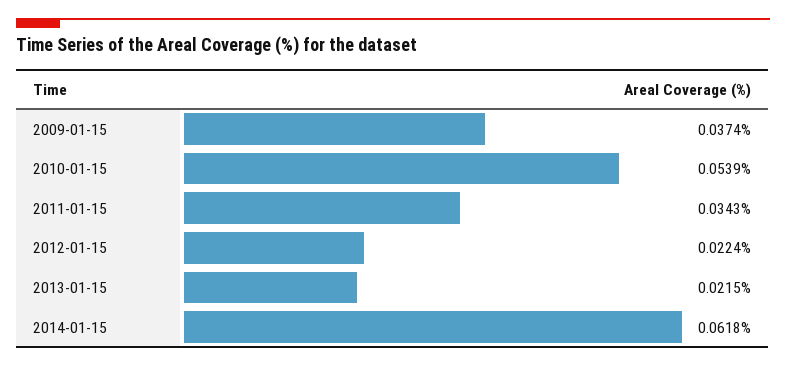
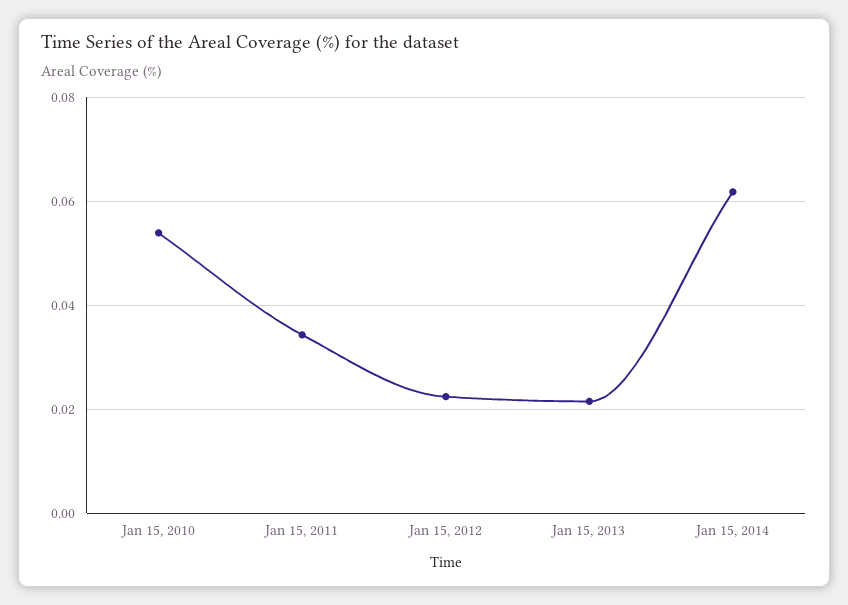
  {
-   "2009-01-15": 0.0374,
    "2010-01-15": 0.0539,
    "2011-01-15": 0.0343,
    "2012-01-15": 0.0224,
    "2013-01-15": 0.0215,
    "2014-01-15": 0.0618
  }

